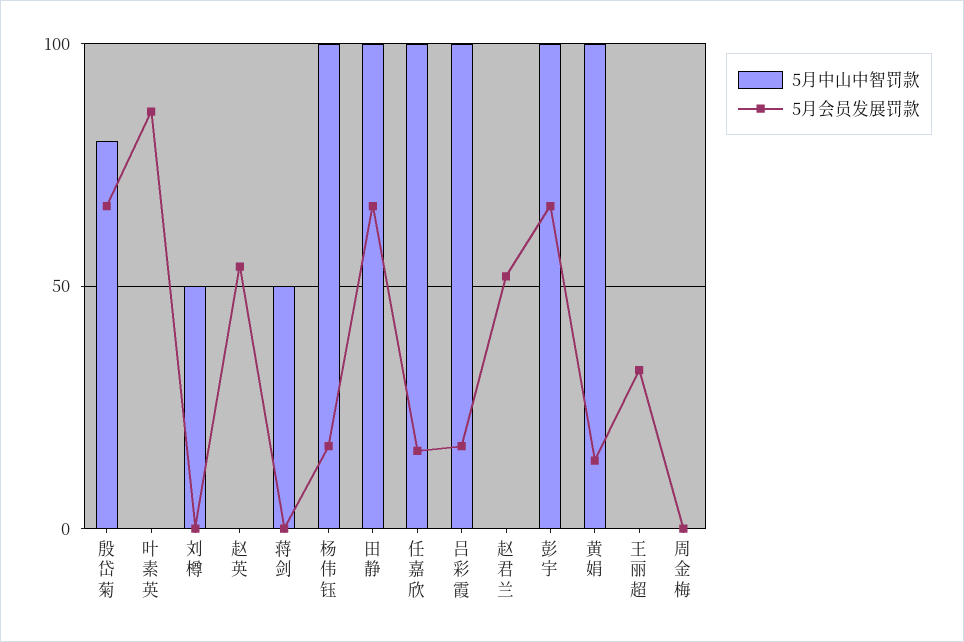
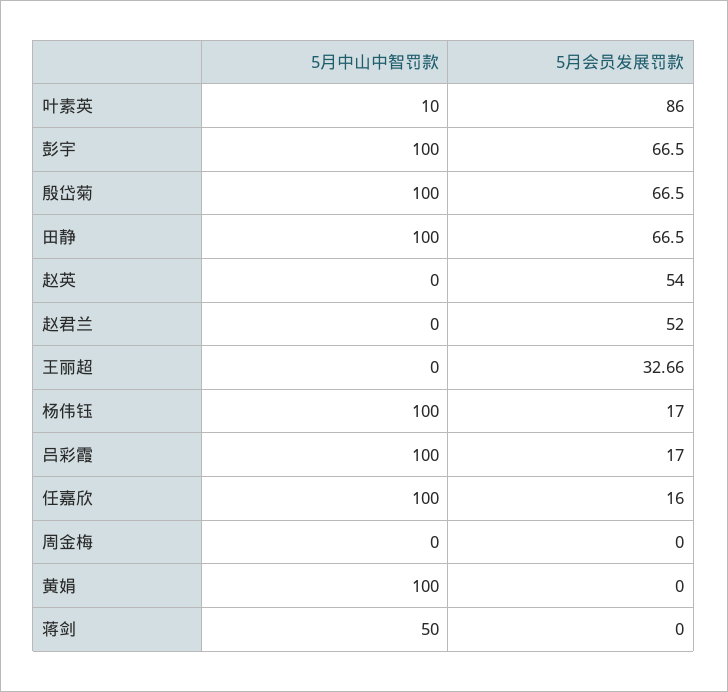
  {
    "5月中山中智罚款": {
-     "殷岱菊": 80,
+     "殷岱菊": 100,
-     "叶素英": 0,
+     "叶素英": 10,
-     "刘樽": 50,
      "赵英": 0,
      "蒋剑": 50,
      "杨伟钰": 100,
      "田静": 100,
      "任嘉欣": 100,
      "吕彩霞": 100,
      "赵君兰": 0,
      "彭宇": 100,
      "黄娟": 100,
      "王丽超": 0,
      "周金梅": 0
    },
    "5月会员发展罚款": {
      "殷岱菊": 66.5,
      "叶素英": 86,
-     "刘樽": 0,
      "赵英": 54,
      "蒋剑": 0,
      "杨伟钰": 17,
      "田静": 66.5,
      "任嘉欣": 16,
      "吕彩霞": 17,
      "赵君兰": 52,
      "彭宇": 66.5,
-     "黄娟": 15,
+     "黄娟": 0,
      "王丽超": 32.66,
      "周金梅": 0
    }
  }

